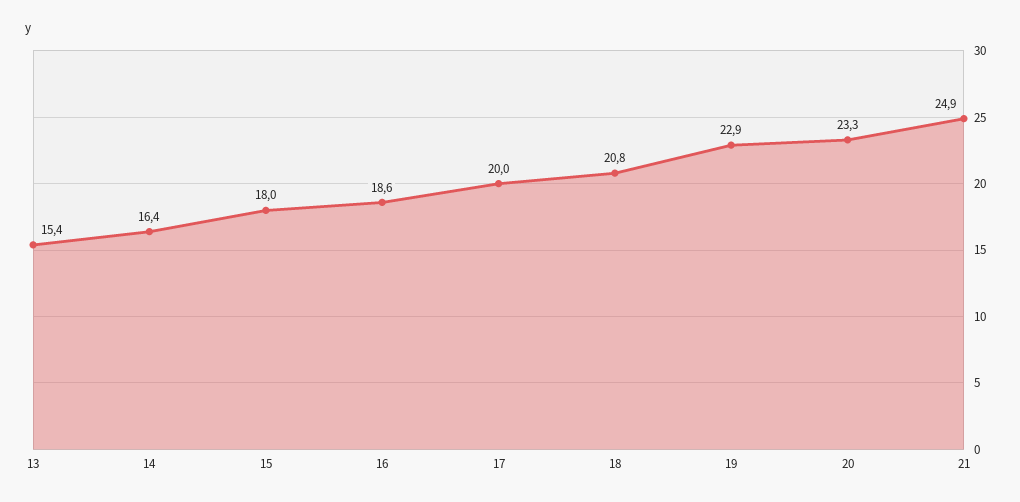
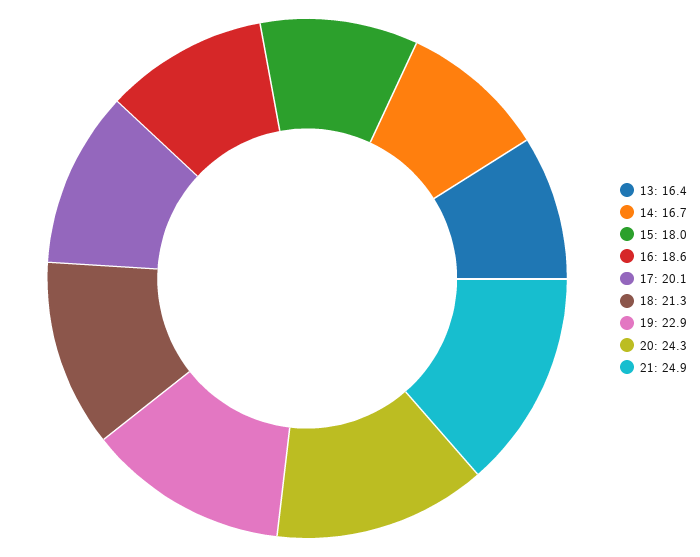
  {
-   "13": 15.4,
+   "13": 16.4,
-   "14": 16.4,
+   "14": 16.7,
    "15": 18,
    "16": 18.6,
-   "17": 20,
+   "17": 20.1,
-   "18": 20.8,
+   "18": 21.3,
    "19": 22.9,
-   "20": 23.3,
+   "20": 24.3,
    "21": 24.9
  }

